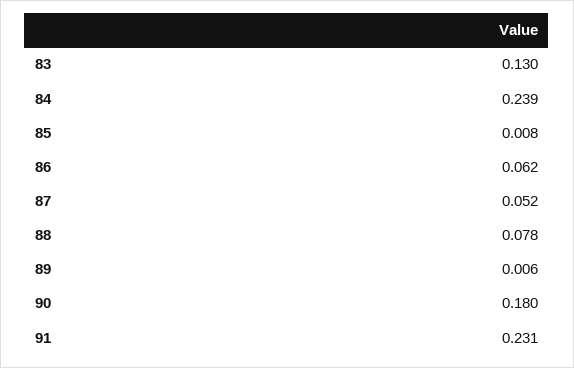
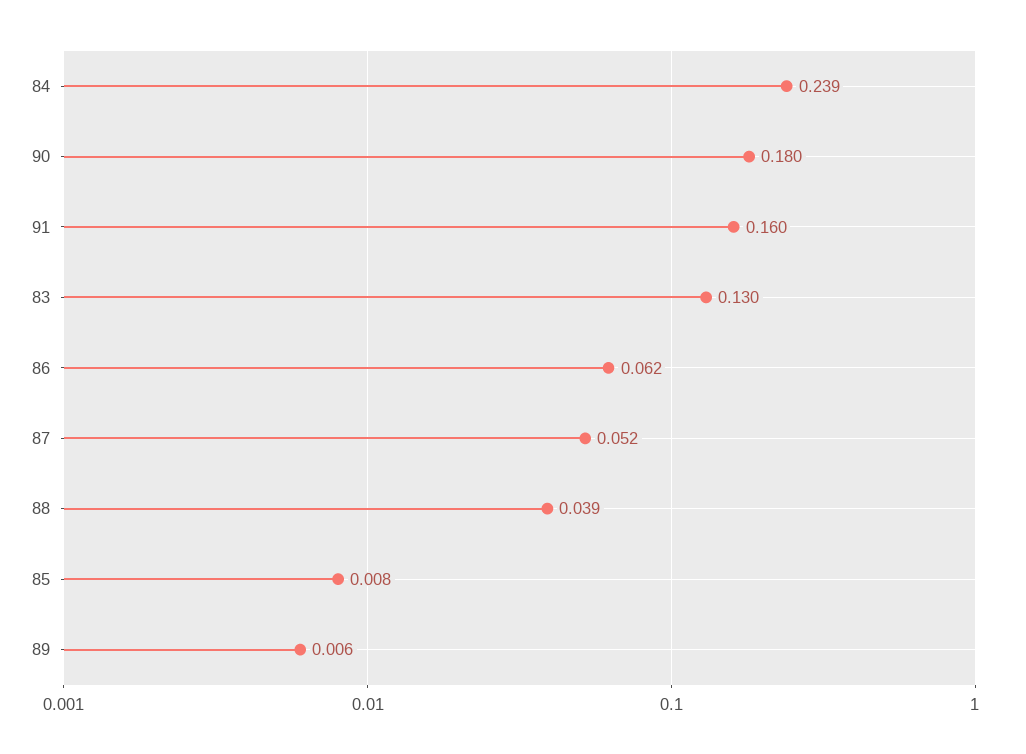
  {
    "83": 0.13,
    "84": 0.239,
    "85": 0.008,
    "86": 0.062,
    "87": 0.052,
-   "88": 0.078,
+   "88": 0.039,
    "89": 0.006,
    "90": 0.18,
-   "91": 0.231
+   "91": 0.16
  }

